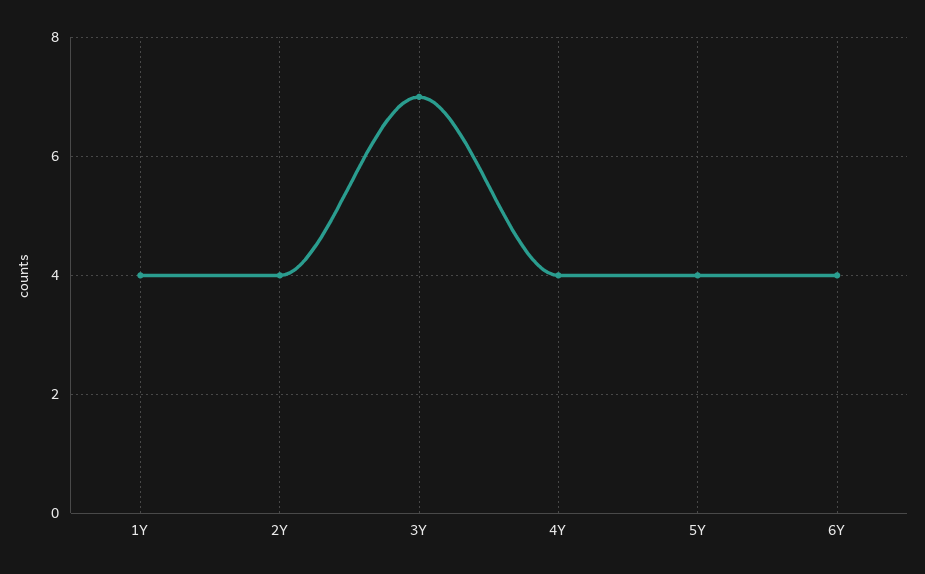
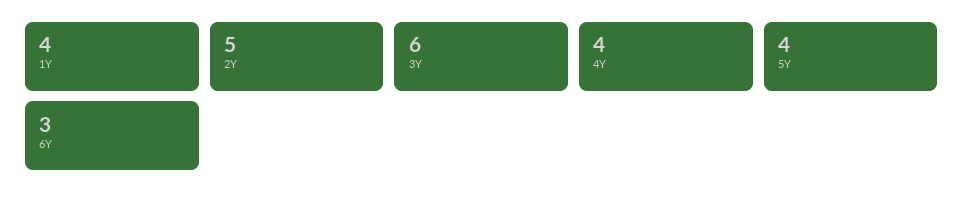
  {
    "1Y": 4,
-   "2Y": 4,
+   "2Y": 5,
-   "3Y": 7,
+   "3Y": 6,
    "4Y": 4,
    "5Y": 4,
-   "6Y": 4
+   "6Y": 3
  }

